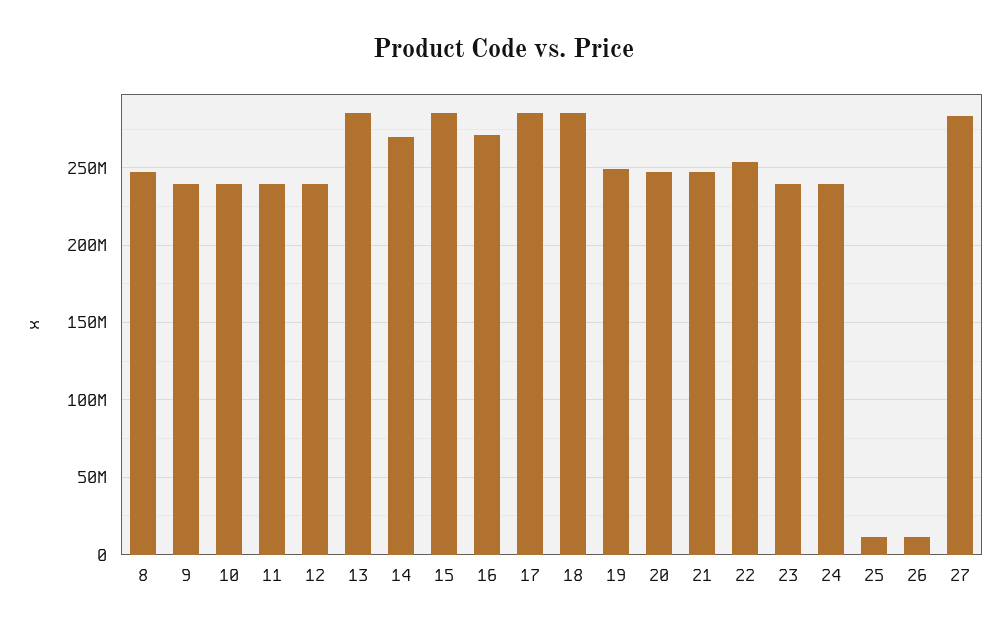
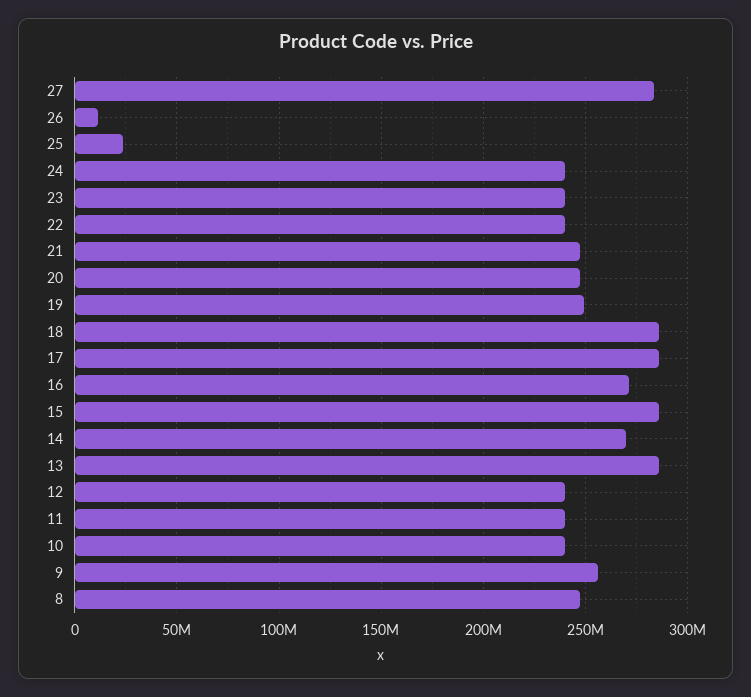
  {
    "8": 245000000,
-   "9": 240000000,
+   "9": 255000000,
    "10": 240000000,
    "11": 240000000,
    "12": 240000000,
    "13": 285000000,
    "14": 270000000,
    "15": 285000000,
    "16": 270000000,
    "17": 285000000,
    "18": 285000000,
    "19": 250000000,
    "20": 245000000,
    "21": 245000000,
-   "22": 255000000,
+   "22": 240000000,
    "23": 240000000,
    "24": 240000000,
-   "25": 10000000,
+   "25": 25000000,
    "26": 10000000,
    "27": 285000000
  }

